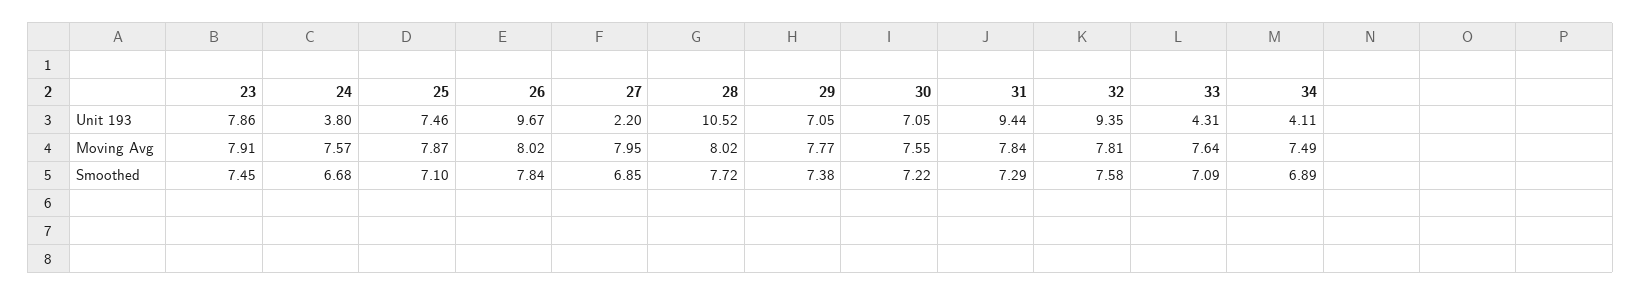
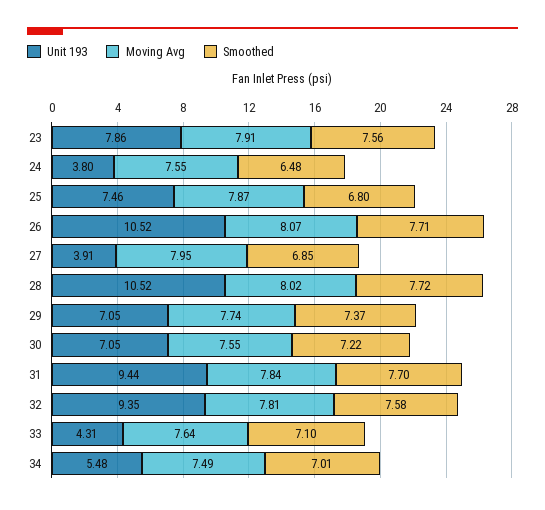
  {
    "Unit 193": {
      "23": 7.86,
      "24": 3.8,
      "25": 7.46,
-     "26": 9.67,
+     "26": 10.52,
-     "27": 2.2,
+     "27": 3.91,
      "28": 10.52,
      "29": 7.05,
      "30": 7.05,
      "31": 9.44,
      "32": 9.35,
      "33": 4.31,
-     "34": 4.11
+     "34": 5.48
    },
    "Moving Avg": {
      "23": 7.91,
-     "24": 7.57,
+     "24": 7.55,
      "25": 7.87,
-     "26": 8.02,
+     "26": 8.07,
      "27": 7.95,
      "28": 8.02,
-     "29": 7.77,
+     "29": 7.74,
      "30": 7.55,
      "31": 7.84,
      "32": 7.81,
      "33": 7.64,
      "34": 7.49
    },
    "Smoothed": {
-     "23": 7.45,
+     "23": 7.56,
-     "24": 6.68,
+     "24": 6.48,
-     "25": 7.1,
+     "25": 6.8,
-     "26": 7.84,
+     "26": 7.71,
      "27": 6.85,
      "28": 7.72,
-     "29": 7.38,
+     "29": 7.37,
      "30": 7.22,
-     "31": 7.29,
+     "31": 7.7,
      "32": 7.58,
-     "33": 7.09,
+     "33": 7.1,
-     "34": 6.89
+     "34": 7.01
    }
  }

